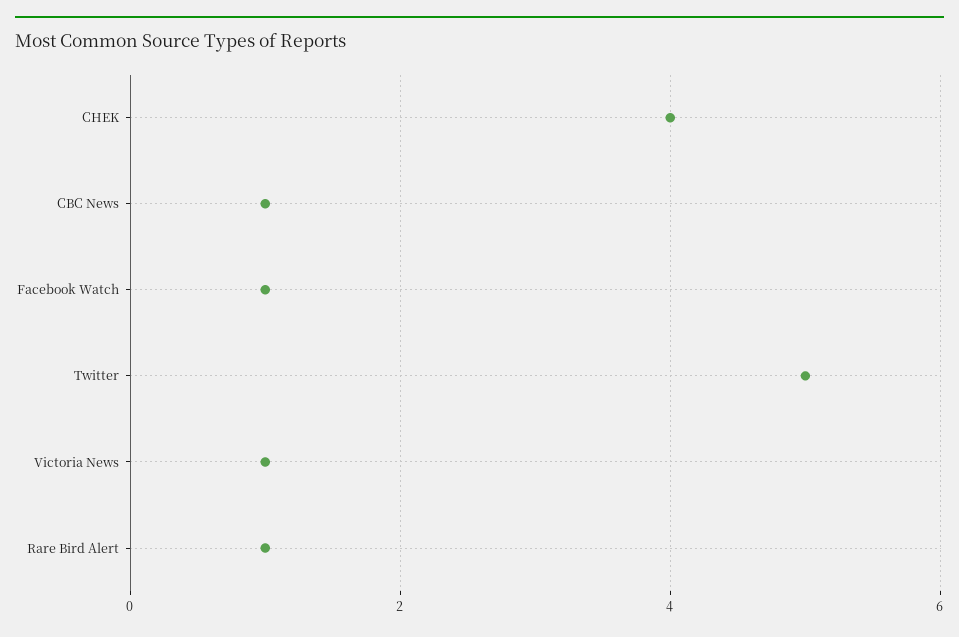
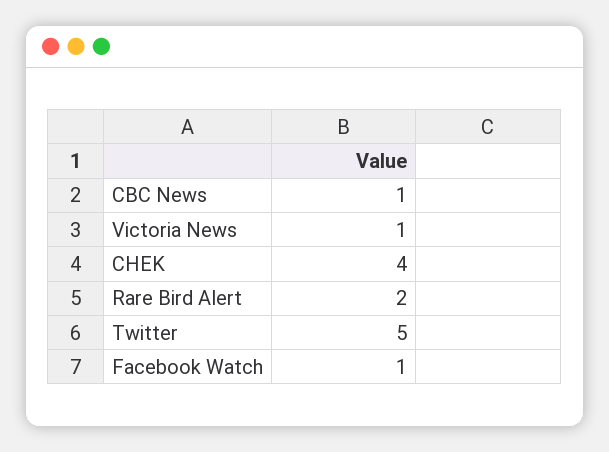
  {
    "CHEK": 4,
    "CBC News": 1,
    "Facebook Watch": 1,
    "Twitter": 5,
    "Victoria News": 1,
-   "Rare Bird Alert": 1
+   "Rare Bird Alert": 2
  }

